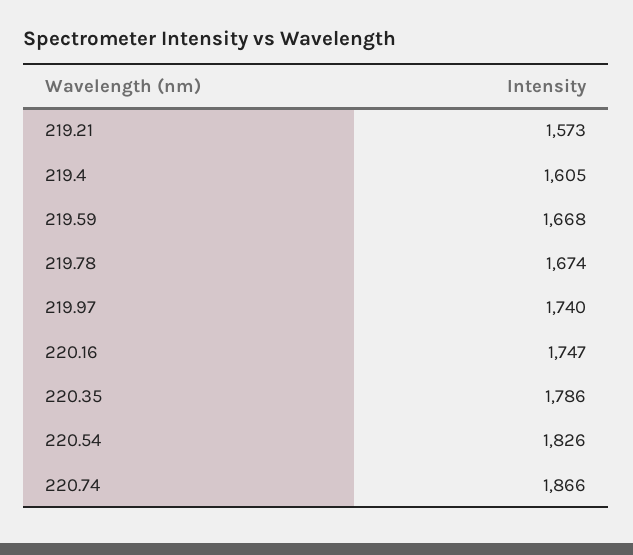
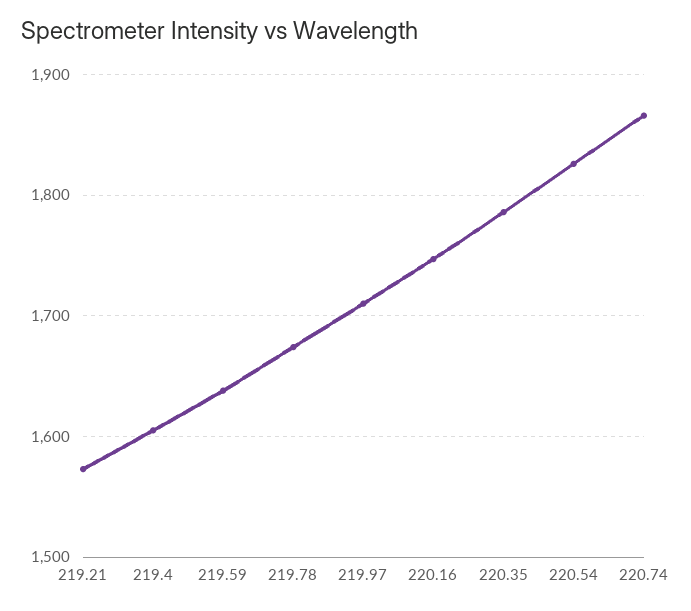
  {
    "219.21": 1573,
    "219.4": 1605,
-   "219.59": 1668,
+   "219.59": 1640,
    "219.78": 1674,
-   "219.97": 1740,
+   "219.97": 1710,
    "220.16": 1747,
    "220.35": 1786,
    "220.54": 1826,
    "220.74": 1866
  }

